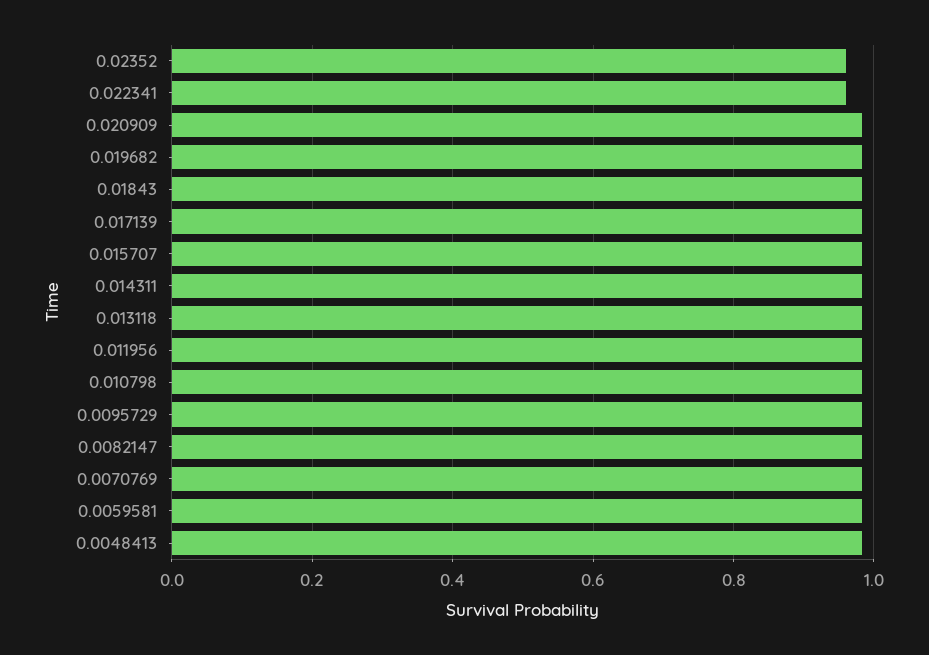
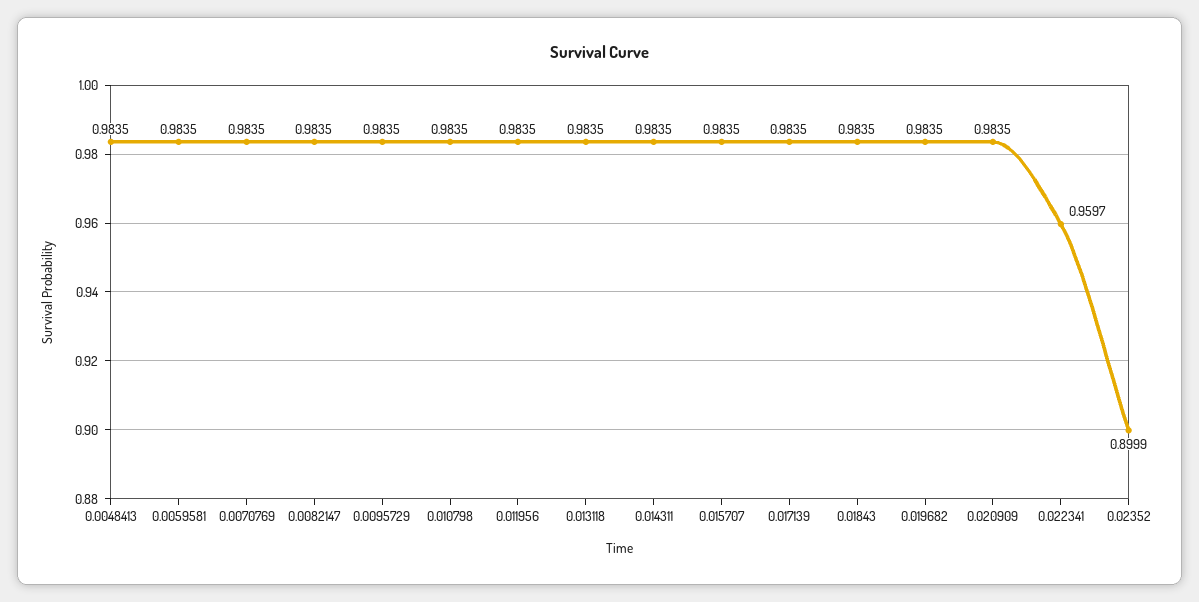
  {
-   "0.02352": 0.96,
+   "0.02352": 0.8999,
    "0.022341": 0.9597,
    "0.020909": 0.9835,
    "0.019682": 0.9835,
    "0.01843": 0.9835,
    "0.017139": 0.9835,
    "0.015707": 0.9835,
    "0.014311": 0.9835,
    "0.013118": 0.9835,
    "0.011956": 0.9835,
    "0.010798": 0.9835,
    "0.0095729": 0.9835,
    "0.0082147": 0.9835,
    "0.0070769": 0.9835,
    "0.0059581": 0.9835,
    "0.0048413": 0.9835
  }

